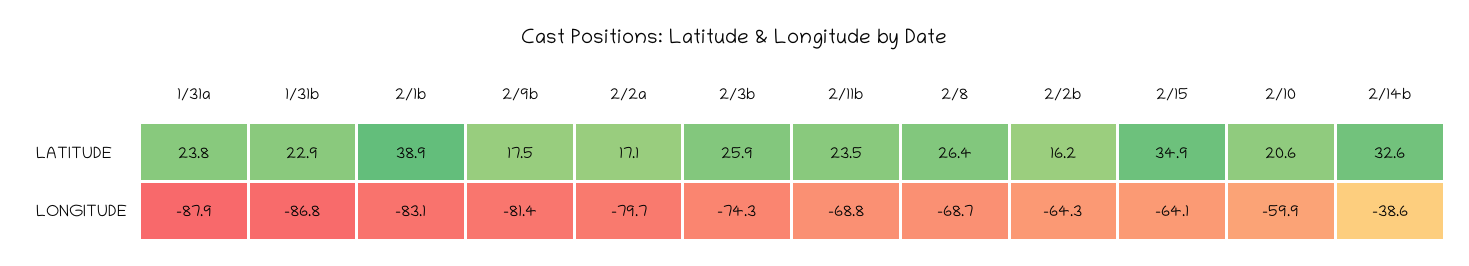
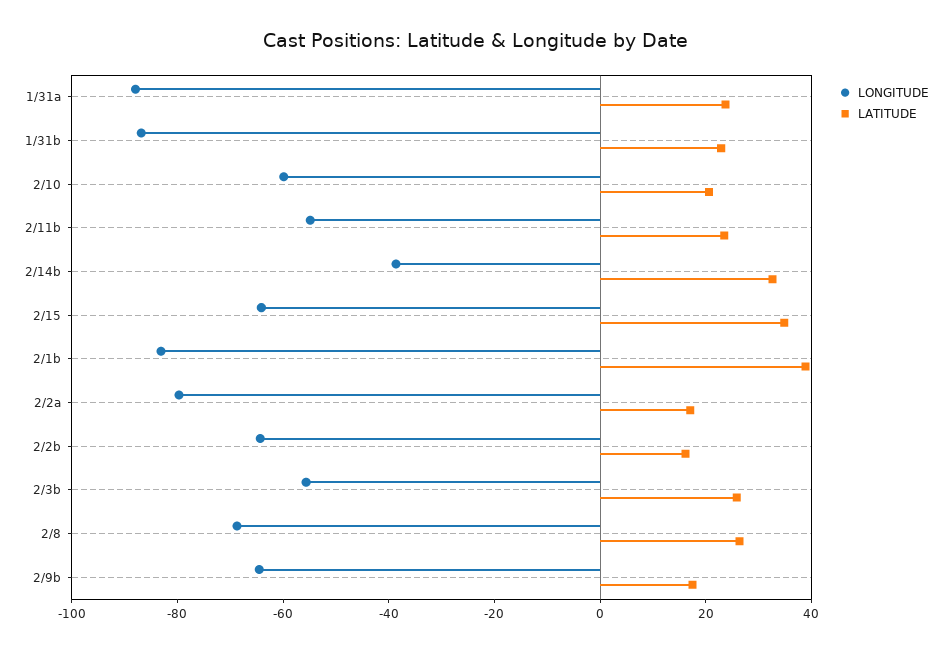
  {
    "LATITUDE": {
      "1/31a": 23.8,
      "1/31b": 22.9,
      "2/1b": 38.9,
      "2/9b": 17.5,
      "2/2a": 17.1,
      "2/3b": 25.9,
      "2/11b": 23.5,
      "2/8": 26.4,
      "2/2b": 16.2,
      "2/15": 34.9,
      "2/10": 20.6,
      "2/14b": 32.6
    },
    "LONGITUDE": {
      "1/31a": -87.9,
      "1/31b": -86.8,
      "2/1b": -83.1,
-     "2/9b": -81.4,
+     "2/9b": -65,
      "2/2a": -79.7,
-     "2/3b": -74.3,
+     "2/3b": -55,
-     "2/11b": -68.8,
+     "2/11b": -55,
      "2/8": -68.7,
      "2/2b": -64.3,
      "2/15": -64.1,
      "2/10": -59.9,
      "2/14b": -38.6
    }
  }

